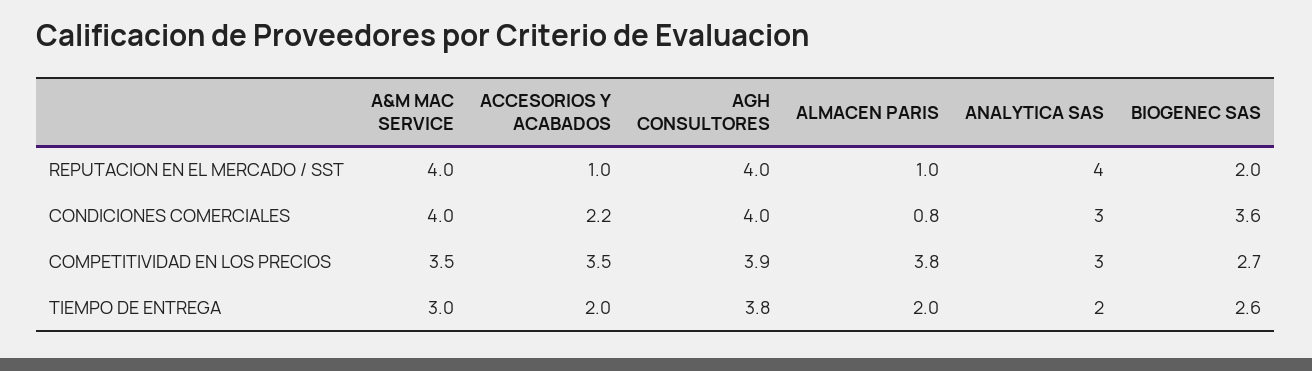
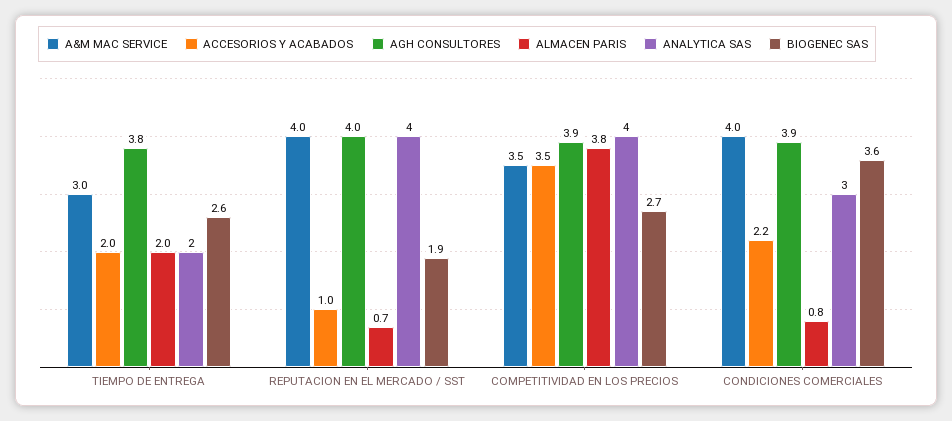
  {
    "A&M MAC SERVICE": {
      "REPUTACION EN EL MERCADO / SST": 4,
      "CONDICIONES COMERCIALES": 4,
      "COMPETITIVIDAD EN LOS PRECIOS": 3.5,
      "TIEMPO DE ENTREGA": 3
    },
    "ACCESORIOS Y ACABADOS": {
      "REPUTACION EN EL MERCADO / SST": 1,
      "CONDICIONES COMERCIALES": 2.2,
      "COMPETITIVIDAD EN LOS PRECIOS": 3.5,
      "TIEMPO DE ENTREGA": 2
    },
    "AGH CONSULTORES": {
      "REPUTACION EN EL MERCADO / SST": 4,
-     "CONDICIONES COMERCIALES": 4,
+     "CONDICIONES COMERCIALES": 3.9,
      "COMPETITIVIDAD EN LOS PRECIOS": 3.9,
      "TIEMPO DE ENTREGA": 3.8
    },
    "ALMACEN PARIS": {
-     "REPUTACION EN EL MERCADO / SST": 1,
+     "REPUTACION EN EL MERCADO / SST": 0.7,
      "CONDICIONES COMERCIALES": 0.8,
      "COMPETITIVIDAD EN LOS PRECIOS": 3.8,
      "TIEMPO DE ENTREGA": 2
    },
    "ANALYTICA SAS": {
      "REPUTACION EN EL MERCADO / SST": 4,
      "CONDICIONES COMERCIALES": 3,
-     "COMPETITIVIDAD EN LOS PRECIOS": 3,
+     "COMPETITIVIDAD EN LOS PRECIOS": 4,
      "TIEMPO DE ENTREGA": 2
    },
    "BIOGENEC SAS": {
-     "REPUTACION EN EL MERCADO / SST": 2,
+     "REPUTACION EN EL MERCADO / SST": 1.9,
      "CONDICIONES COMERCIALES": 3.6,
      "COMPETITIVIDAD EN LOS PRECIOS": 2.7,
      "TIEMPO DE ENTREGA": 2.6
    }
  }

